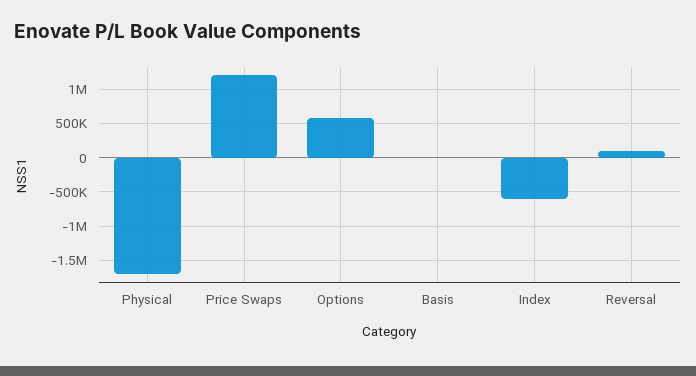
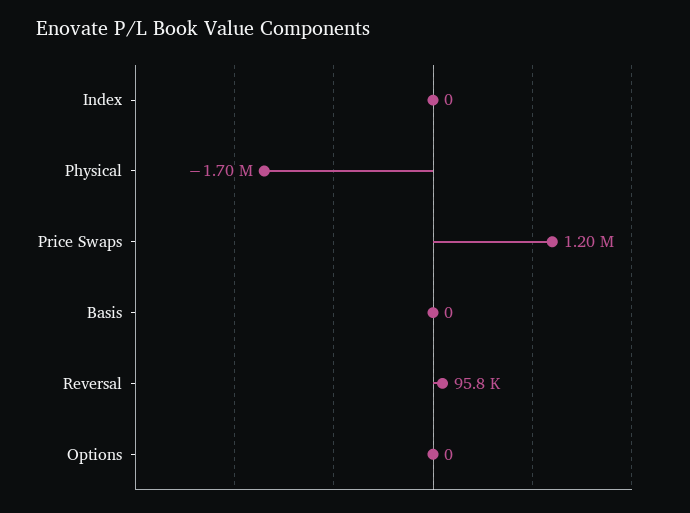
  {
    "Physical": -1700000,
    "Price Swaps": 1200000,
-   "Options": 600000,
+   "Options": 0,
    "Basis": 0,
-   "Index": -600000,
+   "Index": 0,
    "Reversal": 95800
  }

